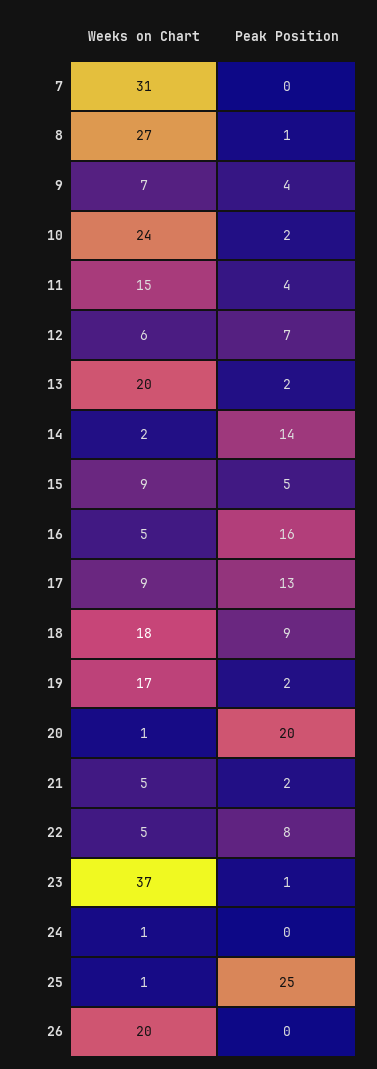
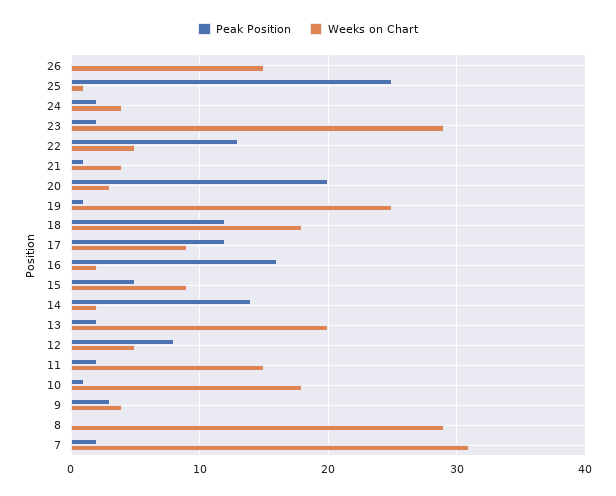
  {
    "Weeks on Chart": {
      "7": 31,
-     "8": 27,
+     "8": 29,
-     "9": 7,
+     "9": 4,
-     "10": 24,
+     "10": 18,
      "11": 15,
-     "12": 6,
+     "12": 5,
      "13": 20,
      "14": 2,
      "15": 9,
-     "16": 5,
+     "16": 2,
      "17": 9,
      "18": 18,
-     "19": 17,
+     "19": 25,
-     "20": 1,
+     "20": 3,
-     "21": 5,
+     "21": 4,
      "22": 5,
-     "23": 37,
+     "23": 29,
-     "24": 1,
+     "24": 4,
      "25": 1,
-     "26": 20
+     "26": 15
    },
    "Peak Position": {
-     "7": 0,
+     "7": 2,
-     "8": 1,
+     "8": 0,
-     "9": 4,
+     "9": 3,
-     "10": 2,
+     "10": 1,
-     "11": 4,
+     "11": 2,
-     "12": 7,
+     "12": 8,
      "13": 2,
      "14": 14,
      "15": 5,
      "16": 16,
-     "17": 13,
+     "17": 12,
-     "18": 9,
+     "18": 12,
-     "19": 2,
+     "19": 1,
      "20": 20,
-     "21": 2,
+     "21": 1,
-     "22": 8,
+     "22": 13,
-     "23": 1,
+     "23": 2,
-     "24": 0,
+     "24": 2,
      "25": 25,
      "26": 0
    }
  }

